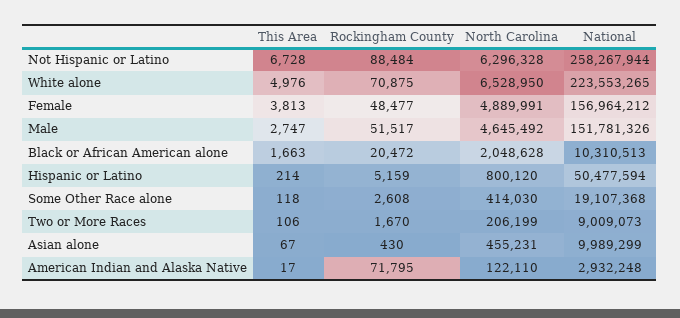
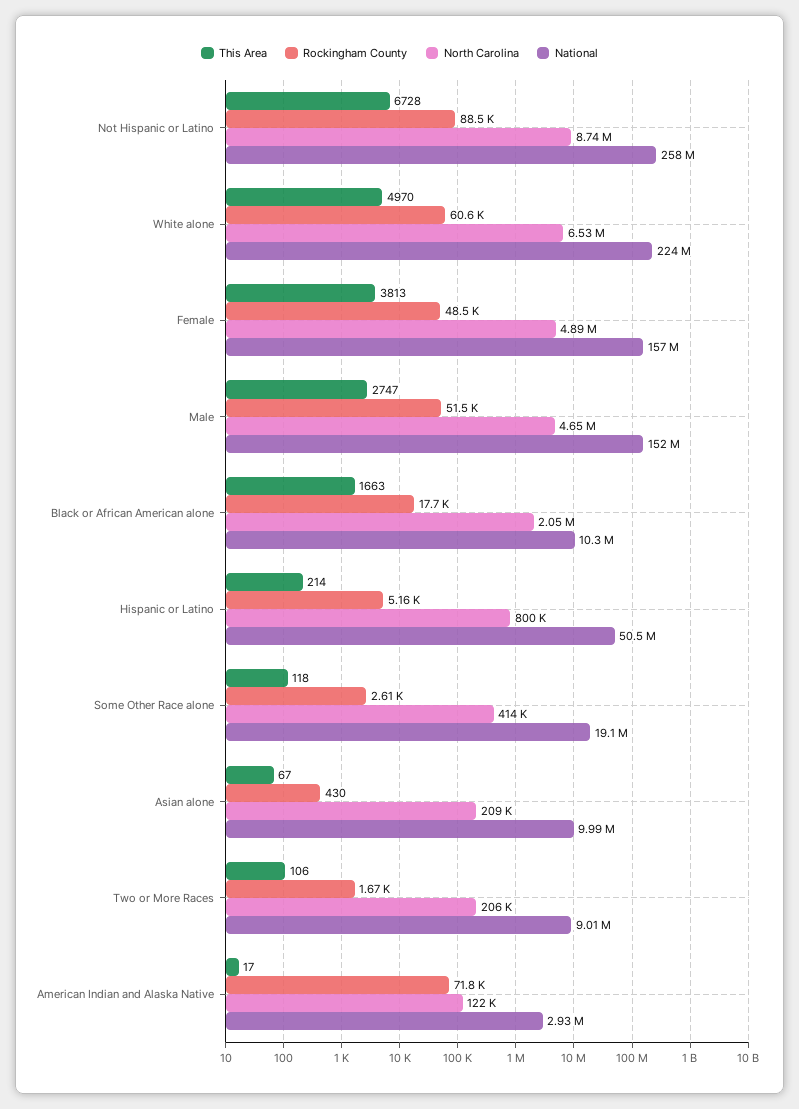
  {
    "This Area": {
      "Not Hispanic or Latino": 6728,
-     "White alone": 4976,
+     "White alone": 4970,
      "Female": 3813,
      "Male": 2747,
      "Black or African American alone": 1663,
      "Hispanic or Latino": 214,
      "Some Other Race alone": 118,
      "Two or More Races": 106,
      "Asian alone": 67,
      "American Indian and Alaska Native": 17
    },
    "Rockingham County": {
      "Not Hispanic or Latino": 88484,
-     "White alone": 70875,
+     "White alone": 60600,
      "Female": 48477,
      "Male": 51517,
-     "Black or African American alone": 20472,
+     "Black or African American alone": 17700,
      "Hispanic or Latino": 5159,
      "Some Other Race alone": 2608,
      "Two or More Races": 1670,
      "Asian alone": 430,
      "American Indian and Alaska Native": 71795
    },
    "North Carolina": {
-     "Not Hispanic or Latino": 6296328,
+     "Not Hispanic or Latino": 8740000,
      "White alone": 6528950,
      "Female": 4889991,
      "Male": 4645492,
      "Black or African American alone": 2048628,
      "Hispanic or Latino": 800120,
      "Some Other Race alone": 414030,
      "Two or More Races": 206199,
-     "Asian alone": 455231,
+     "Asian alone": 209000,
      "American Indian and Alaska Native": 122110
    },
    "National": {
      "Not Hispanic or Latino": 258267944,
      "White alone": 223553265,
      "Female": 156964212,
      "Male": 151781326,
      "Black or African American alone": 10310513,
      "Hispanic or Latino": 50477594,
      "Some Other Race alone": 19107368,
      "Two or More Races": 9009073,
      "Asian alone": 9989299,
      "American Indian and Alaska Native": 2932248
    }
  }

